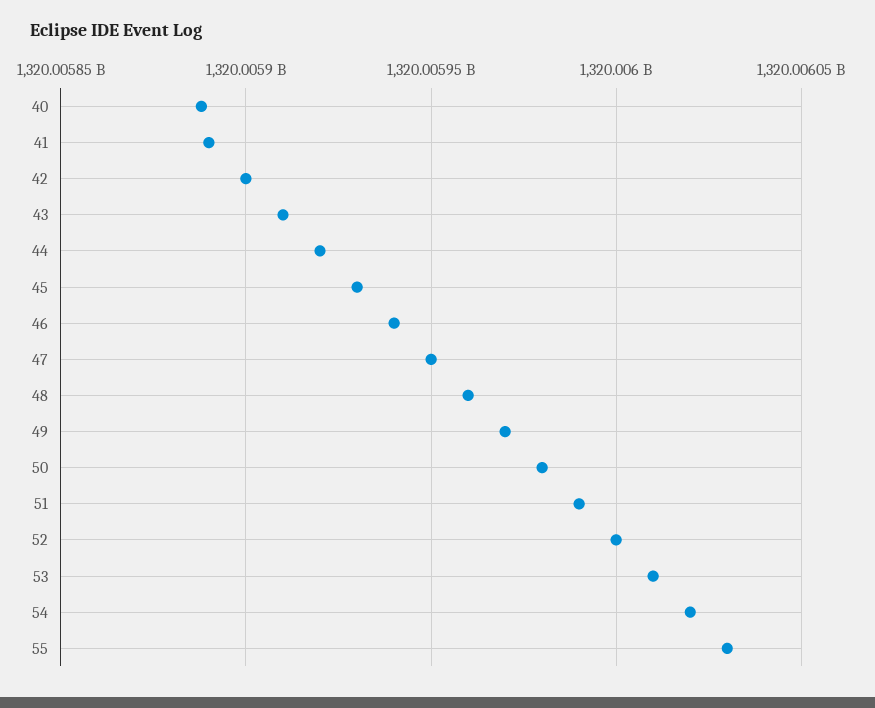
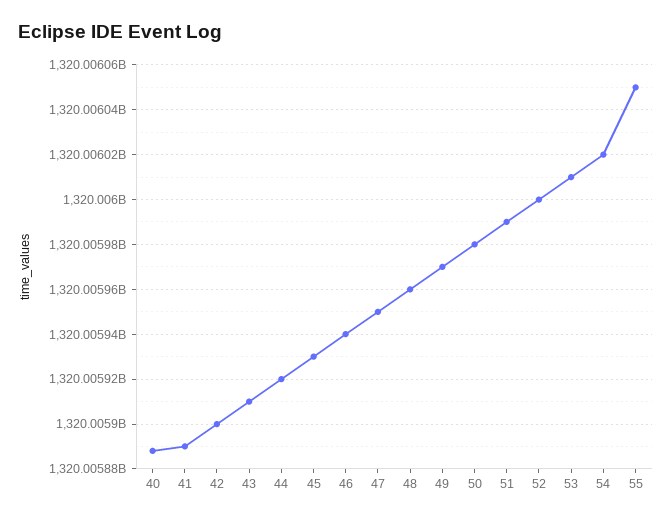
  {
    "40": 1320005890000,
    "41": 1320005890000,
    "42": 1320005900000,
    "43": 1320005910000,
    "44": 1320005920000,
    "45": 1320005930000,
    "46": 1320005940000,
    "47": 1320005950000,
    "48": 1320005960000,
    "49": 1320005970000,
    "50": 1320005980000,
    "51": 1320005990000,
    "52": 1320006000000,
    "53": 1320006010000,
    "54": 1320006020000,
-   "55": 1320006030000
+   "55": 1320006050000
  }

